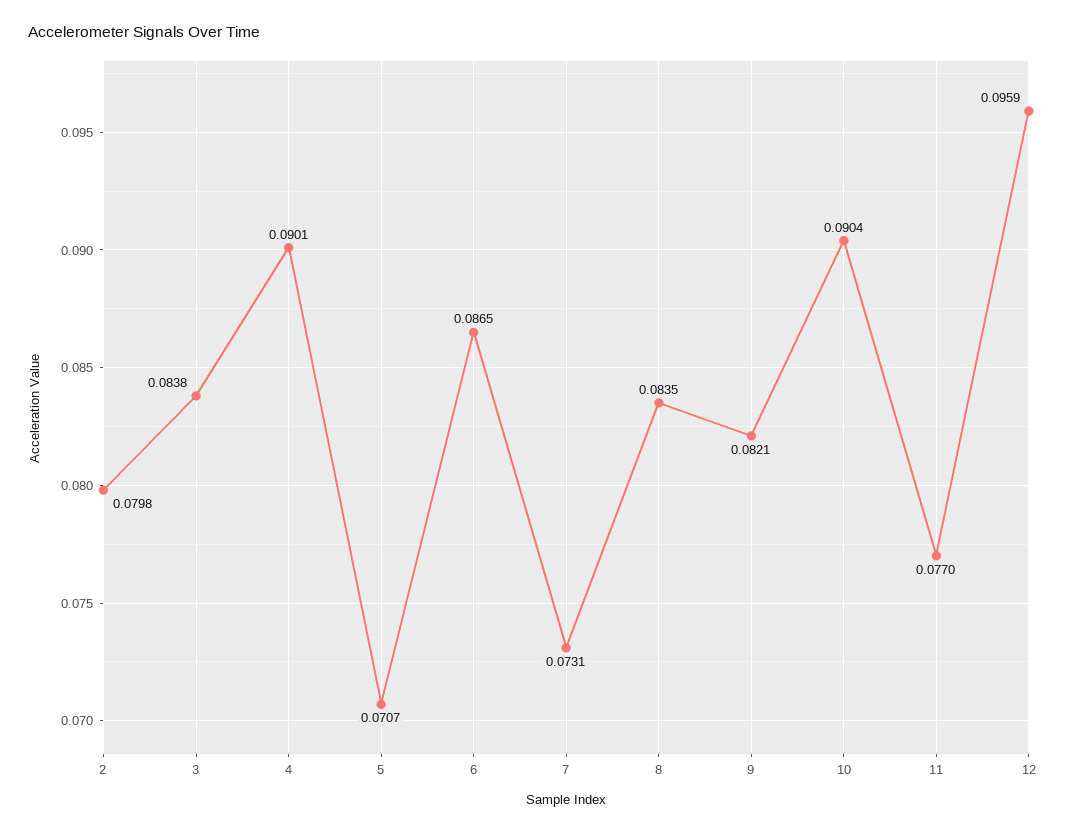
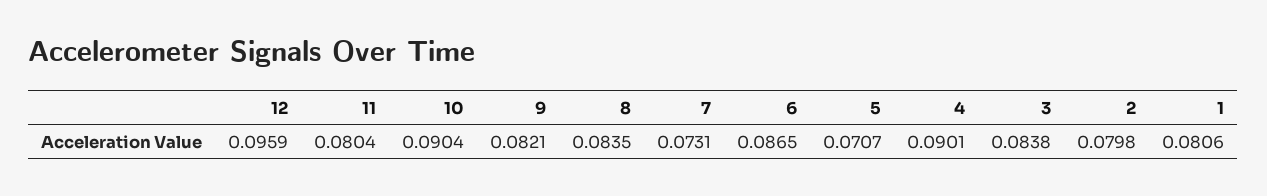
  {
    "2": 0.0798,
    "3": 0.0838,
    "4": 0.0901,
    "5": 0.0707,
    "6": 0.0865,
    "7": 0.0731,
    "8": 0.0835,
    "9": 0.0821,
    "10": 0.0904,
-   "11": 0.077,
+   "11": 0.0804,
-   "12": 0.0959
+   "12": 0.0959,
+   "1": 0.0806
  }

